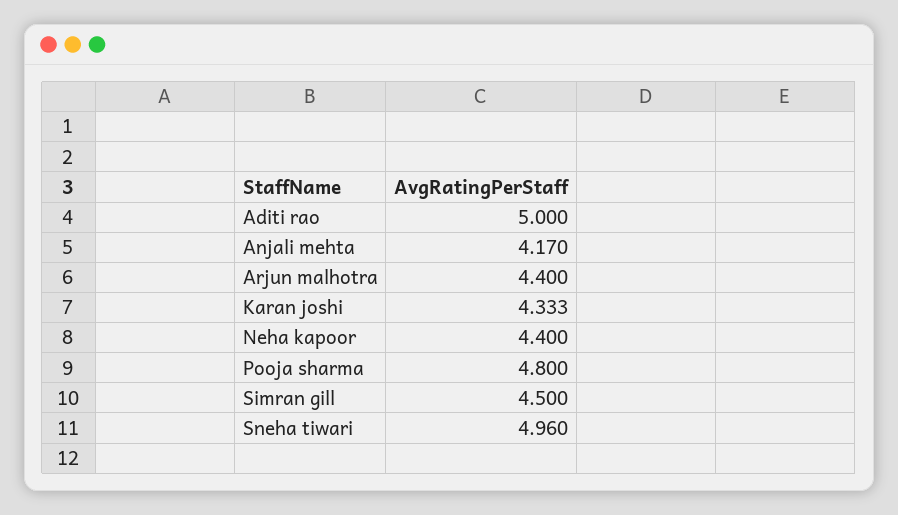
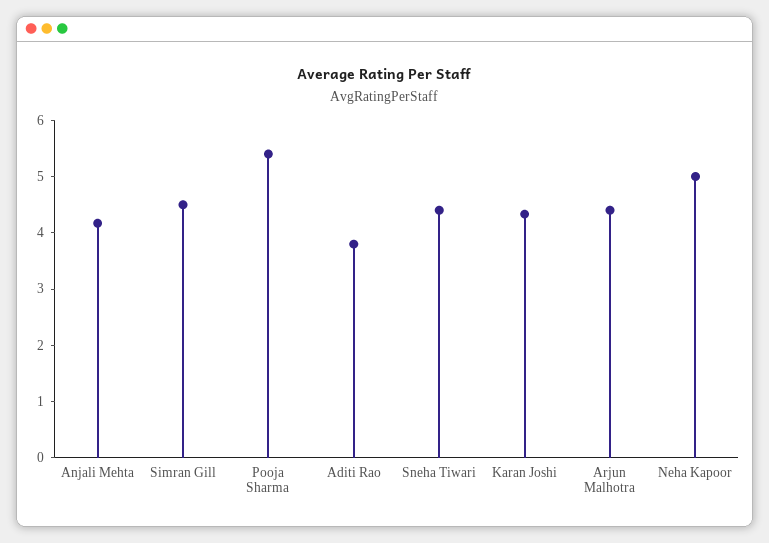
  {
-   "Aditi rao": 5,
+   "Aditi rao": 3.8,
    "Anjali mehta": 4.17,
    "Arjun malhotra": 4.4,
    "Karan joshi": 4.333,
-   "Neha kapoor": 4.4,
+   "Neha kapoor": 5,
-   "Pooja sharma": 4.8,
+   "Pooja sharma": 5.4,
    "Simran gill": 4.5,
-   "Sneha tiwari": 4.96
+   "Sneha tiwari": 4.4
  }

